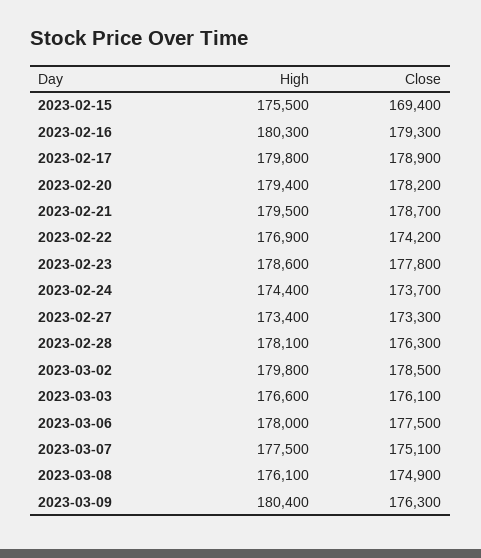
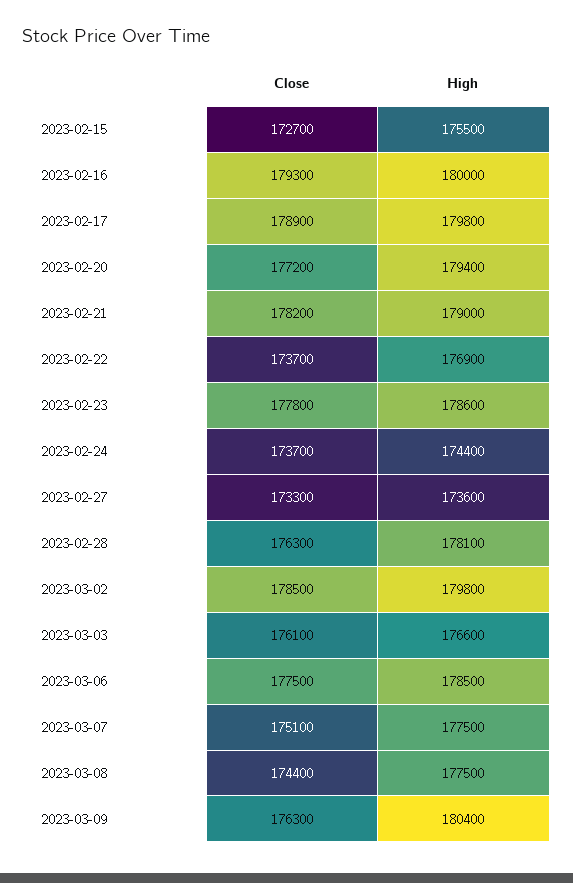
  {
    "High": {
      "2023-02-15": 175500,
-     "2023-02-16": 180300,
+     "2023-02-16": 180000,
      "2023-02-17": 179800,
      "2023-02-20": 179400,
-     "2023-02-21": 179500,
+     "2023-02-21": 179000,
      "2023-02-22": 176900,
      "2023-02-23": 178600,
      "2023-02-24": 174400,
-     "2023-02-27": 173400,
+     "2023-02-27": 173600,
      "2023-02-28": 178100,
      "2023-03-02": 179800,
      "2023-03-03": 176600,
-     "2023-03-06": 178000,
+     "2023-03-06": 178500,
      "2023-03-07": 177500,
-     "2023-03-08": 176100,
+     "2023-03-08": 177500,
      "2023-03-09": 180400
    },
    "Close": {
-     "2023-02-15": 169400,
+     "2023-02-15": 172700,
      "2023-02-16": 179300,
      "2023-02-17": 178900,
-     "2023-02-20": 178200,
+     "2023-02-20": 177200,
-     "2023-02-21": 178700,
+     "2023-02-21": 178200,
-     "2023-02-22": 174200,
+     "2023-02-22": 173700,
      "2023-02-23": 177800,
      "2023-02-24": 173700,
      "2023-02-27": 173300,
      "2023-02-28": 176300,
      "2023-03-02": 178500,
      "2023-03-03": 176100,
      "2023-03-06": 177500,
      "2023-03-07": 175100,
-     "2023-03-08": 174900,
+     "2023-03-08": 174400,
      "2023-03-09": 176300
    }
  }

